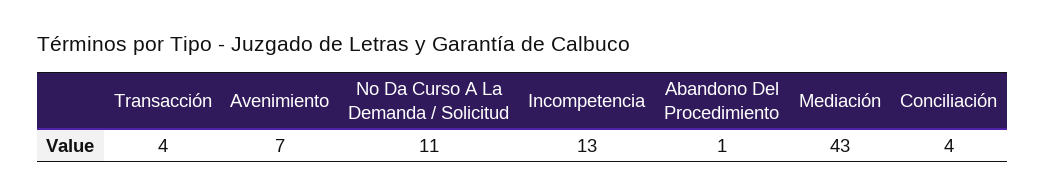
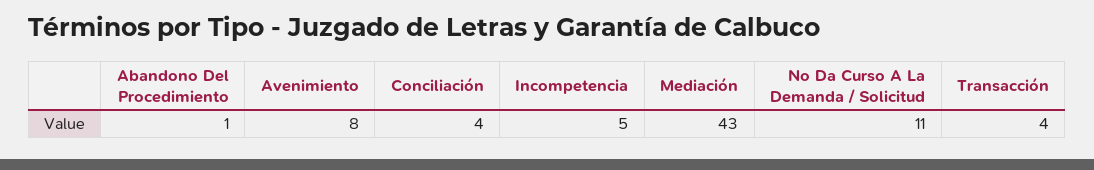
  {
    "Transacción": 4,
-   "Avenimiento": 7,
+   "Avenimiento": 8,
    "No Da Curso A La Demanda / Solicitud": 11,
-   "Incompetencia": 13,
+   "Incompetencia": 5,
    "Abandono Del Procedimiento": 1,
    "Mediación": 43,
    "Conciliación": 4
  }

